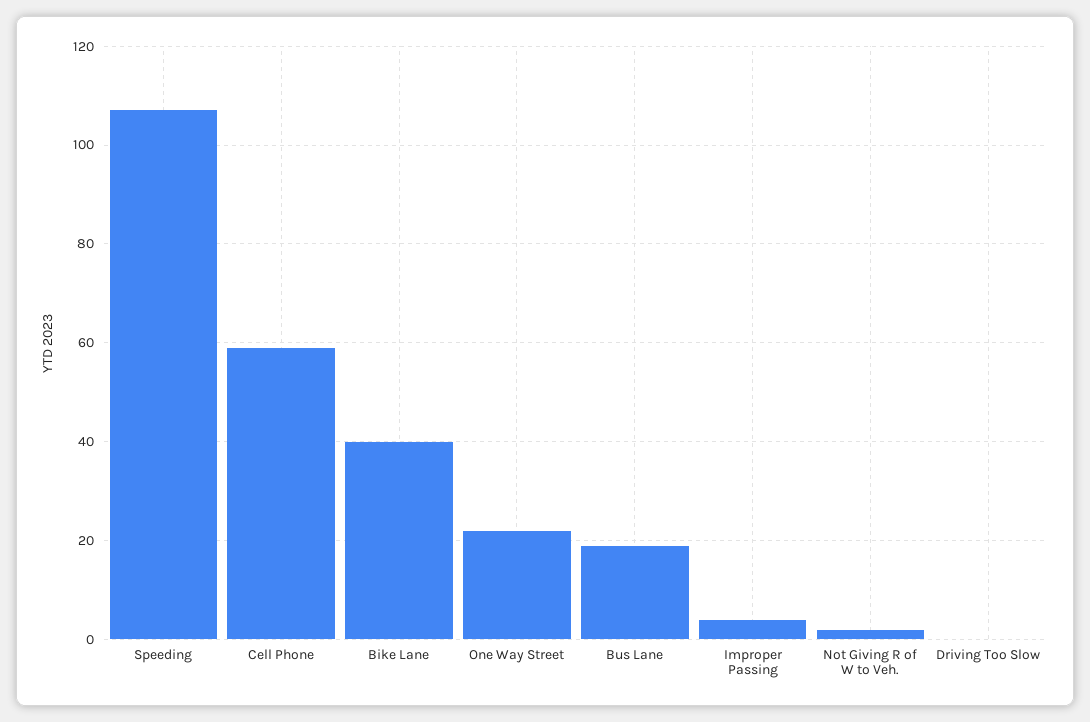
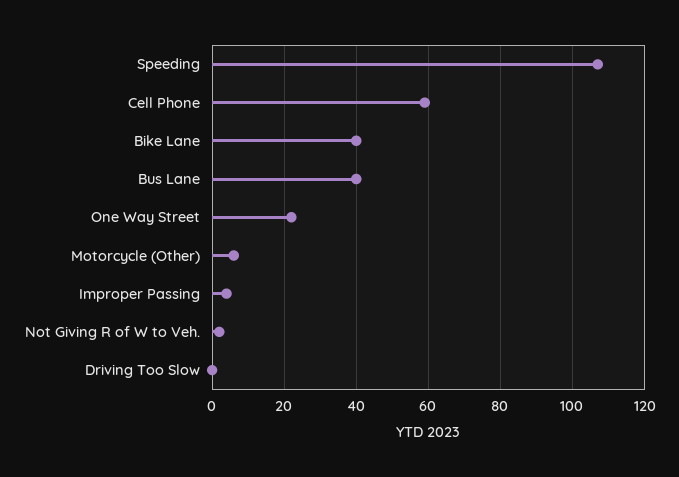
  {
    "Speeding": 105,
    "Cell Phone": 60,
    "Bike Lane": 40,
    "One Way Street": 20,
-   "Bus Lane": 20,
+   "Bus Lane": 40,
    "Improper Passing": 5,
    "Not Giving R of W to Veh.": 0,
-   "Driving Too Slow": 0
+   "Driving Too Slow": 0,
+   "Motorcycle (Other)": 5
  }

